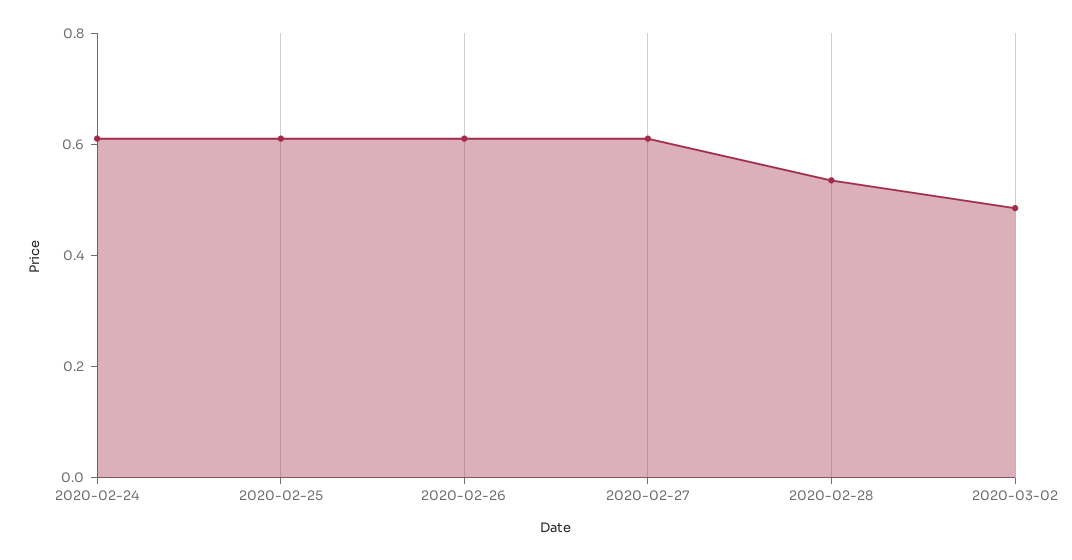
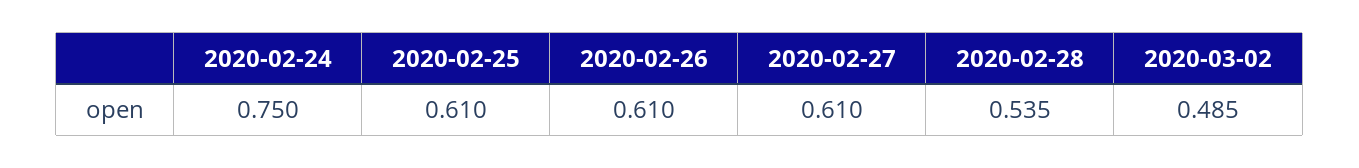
  {
-   "2020-02-24": 0.6,
+   "2020-02-24": 0.75,
    "2020-02-25": 0.61,
    "2020-02-26": 0.61,
    "2020-02-27": 0.61,
    "2020-02-28": 0.535,
    "2020-03-02": 0.485
  }

